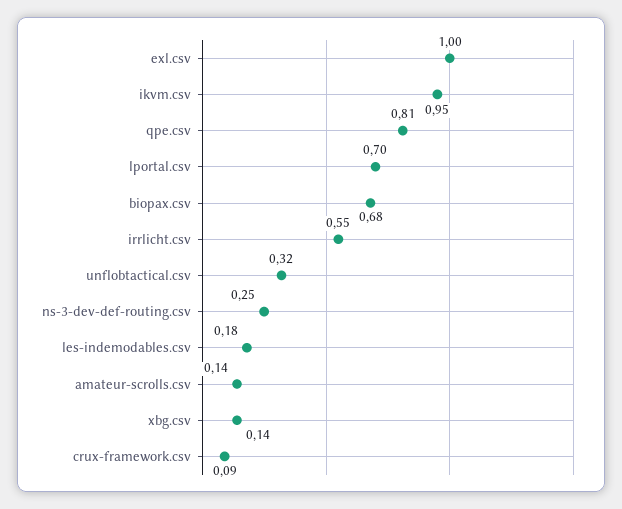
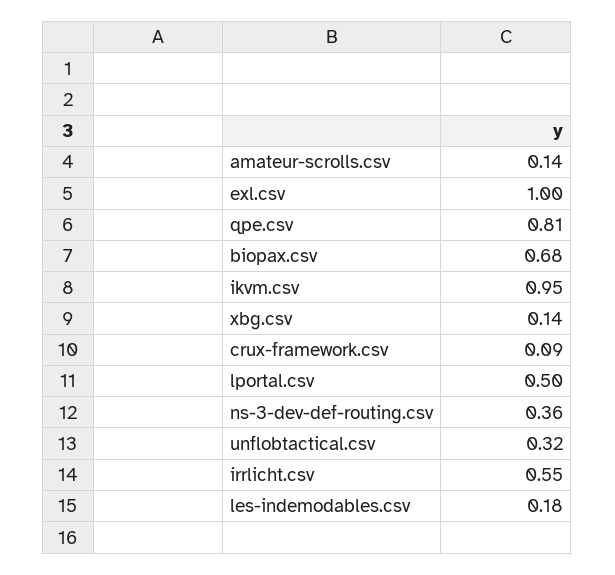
  {
    "exl.csv": 1,
    "ikvm.csv": 0.95,
    "qpe.csv": 0.81,
-   "lportal.csv": 0.7,
+   "lportal.csv": 0.5,
    "biopax.csv": 0.68,
    "irrlicht.csv": 0.55,
    "unflobtactical.csv": 0.32,
-   "ns-3-dev-def-routing.csv": 0.25,
+   "ns-3-dev-def-routing.csv": 0.36,
    "les-indemodables.csv": 0.18,
    "amateur-scrolls.csv": 0.14,
    "xbg.csv": 0.14,
    "crux-framework.csv": 0.09
  }

